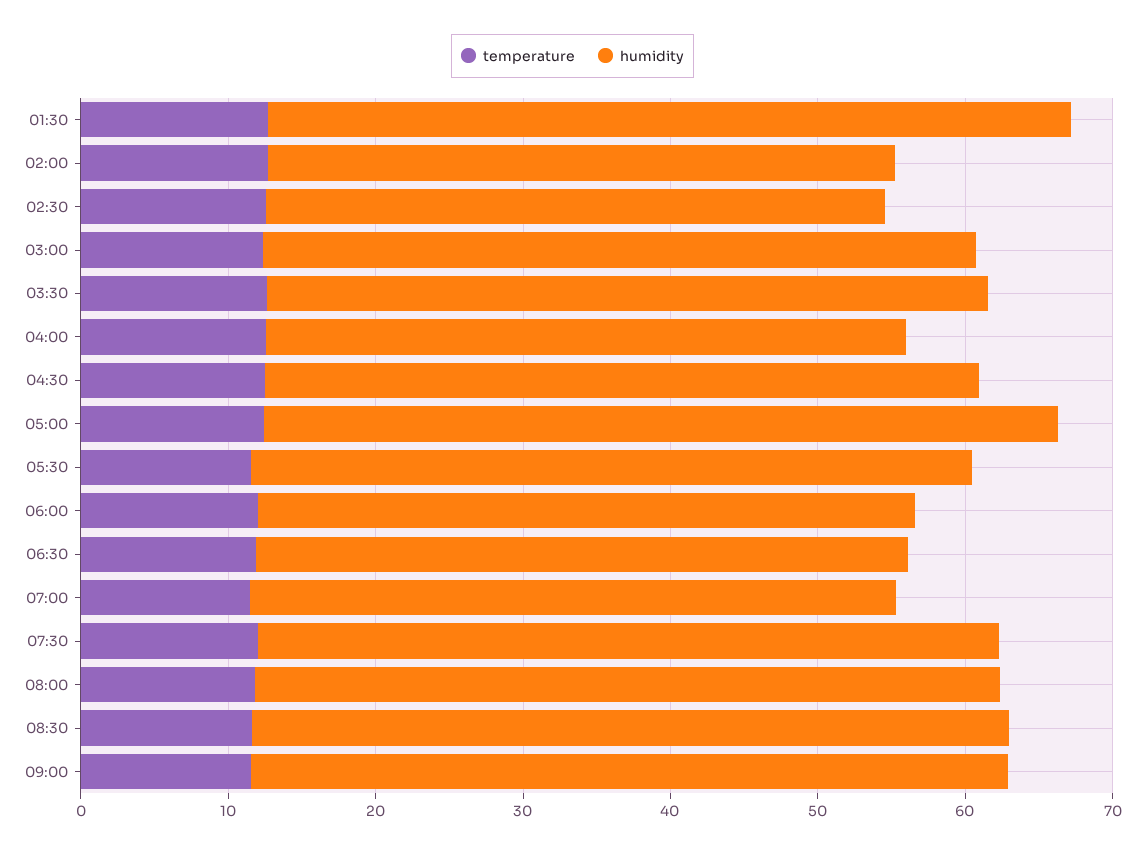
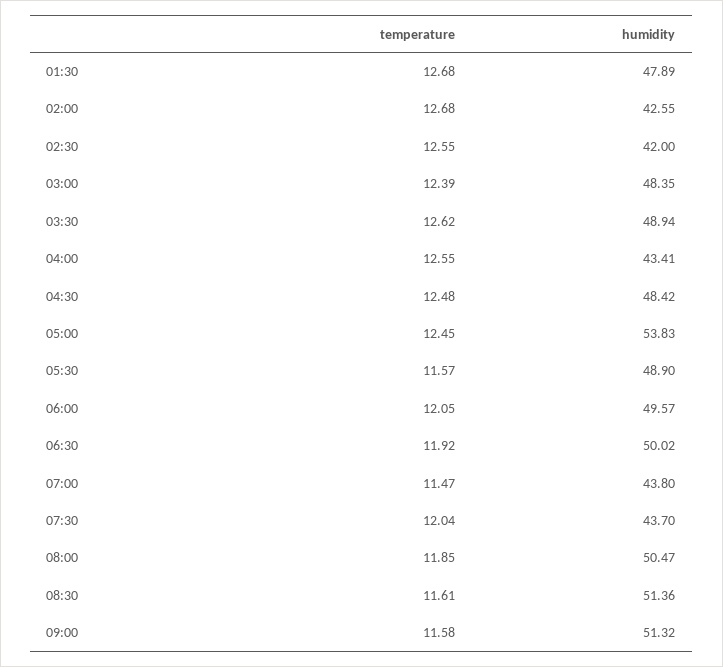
  {
    "temperature": {
      "01:30": 12.68,
      "02:00": 12.68,
      "02:30": 12.55,
      "03:00": 12.39,
      "03:30": 12.62,
      "04:00": 12.55,
      "04:30": 12.48,
      "05:00": 12.45,
      "05:30": 11.57,
      "06:00": 12.05,
      "06:30": 11.92,
      "07:00": 11.47,
      "07:30": 12.04,
      "08:00": 11.85,
      "08:30": 11.61,
      "09:00": 11.58
    },
    "humidity": {
-     "01:30": 54,
+     "01:30": 47.89,
      "02:00": 42.55,
      "02:30": 42,
      "03:00": 48.35,
      "03:30": 48.94,
      "04:00": 43.41,
      "04:30": 48.42,
      "05:00": 53.83,
      "05:30": 48.9,
-     "06:00": 44,
+     "06:00": 49.57,
-     "06:30": 44,
+     "06:30": 50.02,
      "07:00": 43.8,
-     "07:30": 50,
+     "07:30": 43.7,
      "08:00": 50.47,
      "08:30": 51.36,
      "09:00": 51.32
    }
  }

